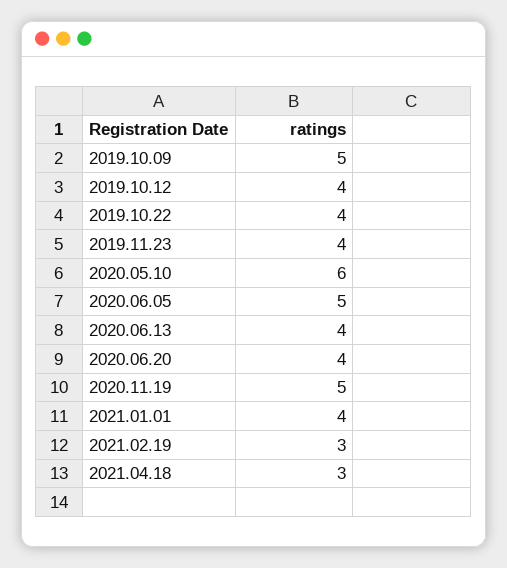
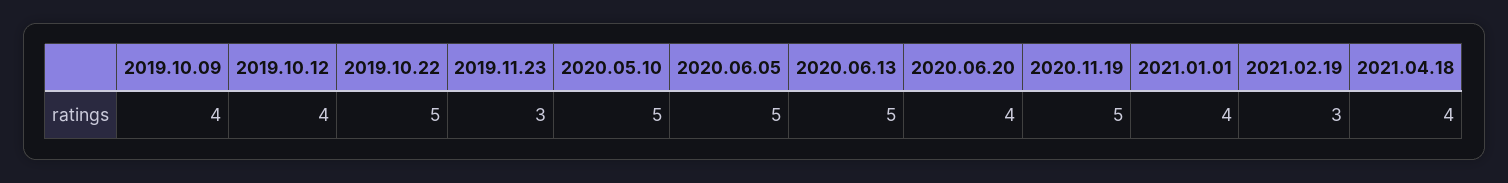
  {
-   "2019.10.09": 5,
+   "2019.10.09": 4,
    "2019.10.12": 4,
-   "2019.10.22": 4,
+   "2019.10.22": 5,
-   "2019.11.23": 4,
+   "2019.11.23": 3,
-   "2020.05.10": 6,
+   "2020.05.10": 5,
    "2020.06.05": 5,
-   "2020.06.13": 4,
+   "2020.06.13": 5,
    "2020.06.20": 4,
    "2020.11.19": 5,
    "2021.01.01": 4,
    "2021.02.19": 3,
-   "2021.04.18": 3
+   "2021.04.18": 4
  }

